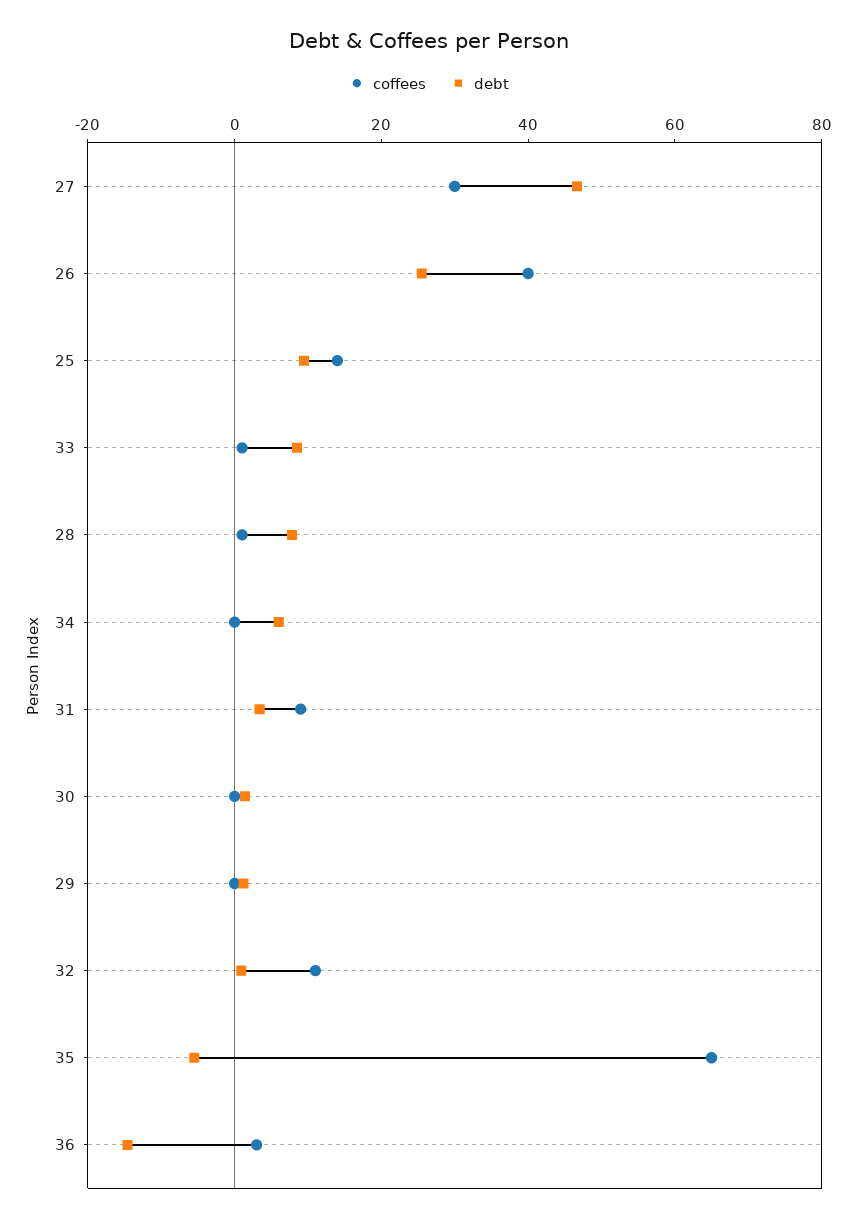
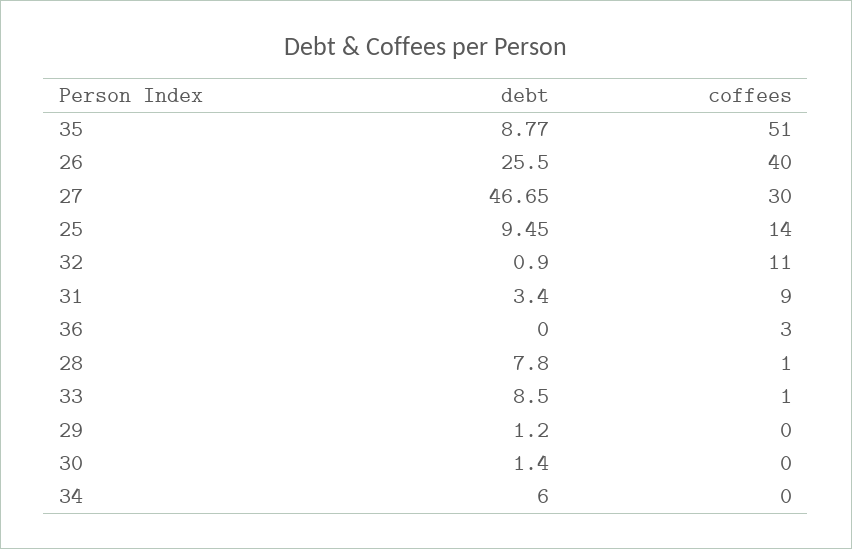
  {
    "coffees": {
      "27": 30,
      "26": 40,
      "25": 14,
      "33": 1,
      "28": 1,
      "34": 0,
      "31": 9,
      "30": 0,
      "29": 0,
      "32": 11,
-     "35": 65,
+     "35": 51,
      "36": 3
    },
    "debt": {
      "27": 46.65,
      "26": 25.5,
      "25": 9.45,
      "33": 8.5,
      "28": 7.8,
      "34": 6,
      "31": 3.4,
      "30": 1.4,
      "29": 1.2,
      "32": 0.9,
-     "35": -5,
+     "35": 8.77,
-     "36": -15
+     "36": 0
    }
  }

